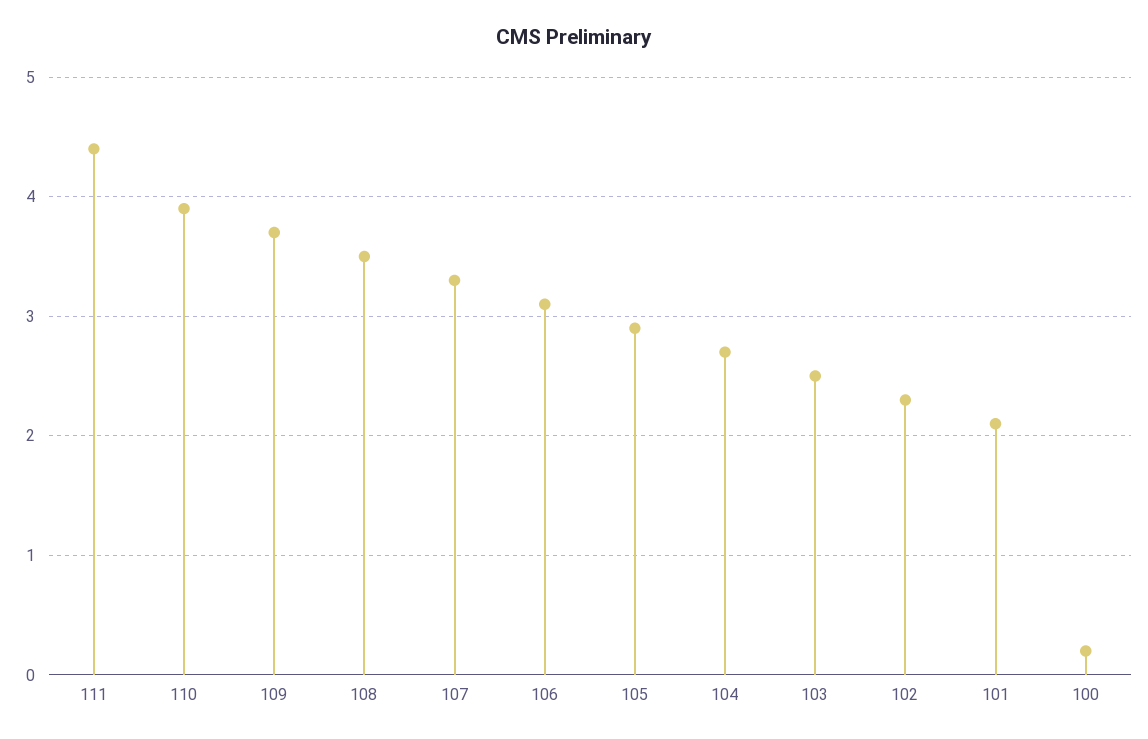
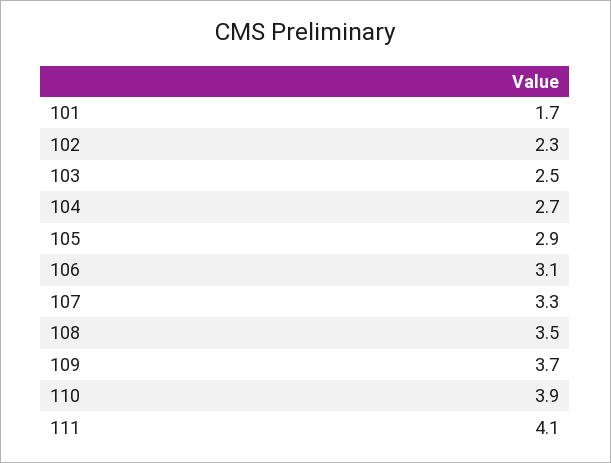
  {
-   "111": 4.4,
+   "111": 4.1,
    "110": 3.9,
    "109": 3.7,
    "108": 3.5,
    "107": 3.3,
    "106": 3.1,
    "105": 2.9,
    "104": 2.7,
    "103": 2.5,
    "102": 2.3,
-   "101": 2.1,
+   "101": 1.7
-   "100": 0.2
  }

